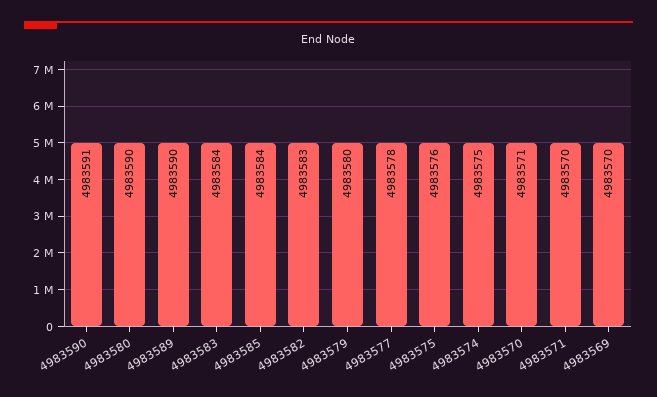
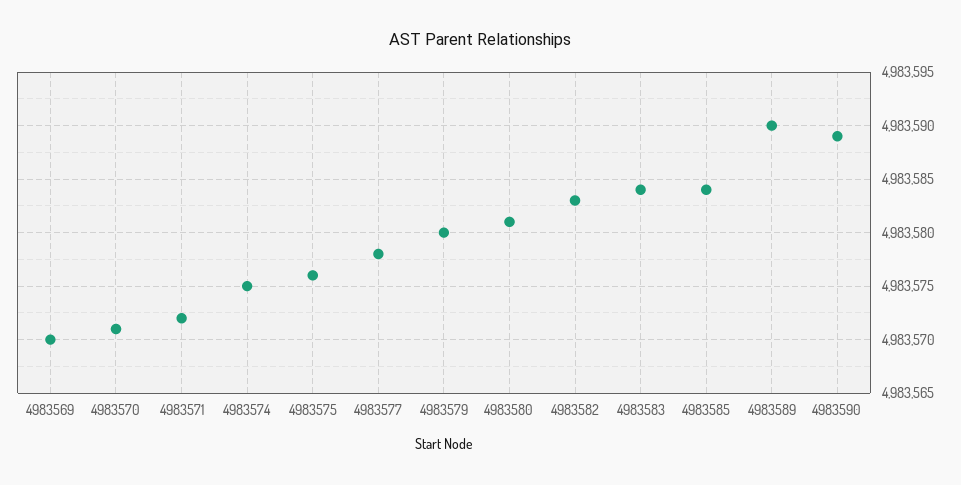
  {
-   "4983590": 4983591,
+   "4983590": 4983589,
-   "4983580": 4983590,
+   "4983580": 4983581,
    "4983589": 4983590,
    "4983583": 4983584,
    "4983585": 4983584,
    "4983582": 4983583,
    "4983579": 4983580,
    "4983577": 4983578,
    "4983575": 4983576,
    "4983574": 4983575,
    "4983570": 4983571,
-   "4983571": 4983570,
+   "4983571": 4983572,
    "4983569": 4983570
  }

